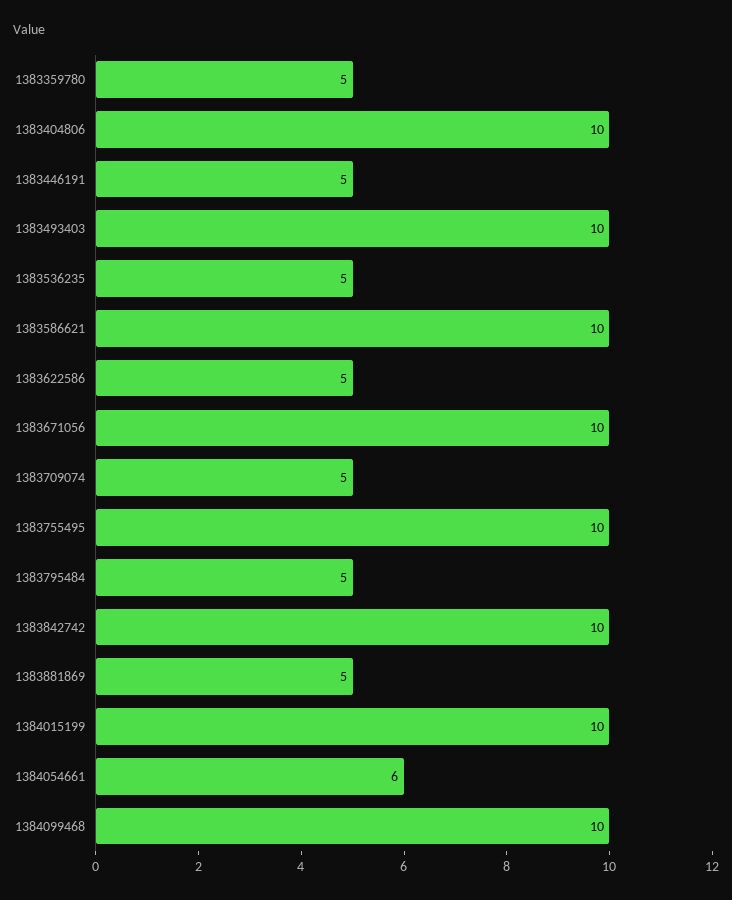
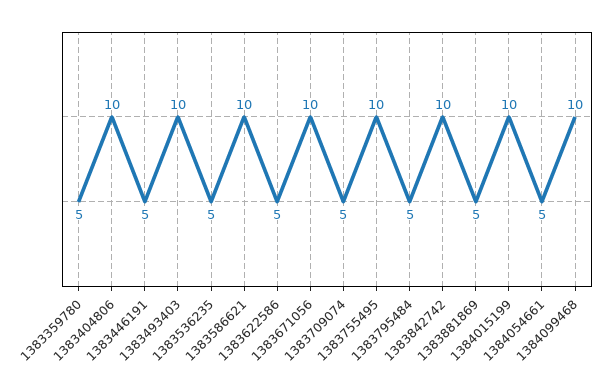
  {
    "1383359780": 5,
    "1383404806": 10,
    "1383446191": 5,
    "1383493403": 10,
    "1383536235": 5,
    "1383586621": 10,
    "1383622586": 5,
    "1383671056": 10,
    "1383709074": 5,
    "1383755495": 10,
    "1383795484": 5,
    "1383842742": 10,
    "1383881869": 5,
    "1384015199": 10,
-   "1384054661": 6,
+   "1384054661": 5,
    "1384099468": 10
  }

